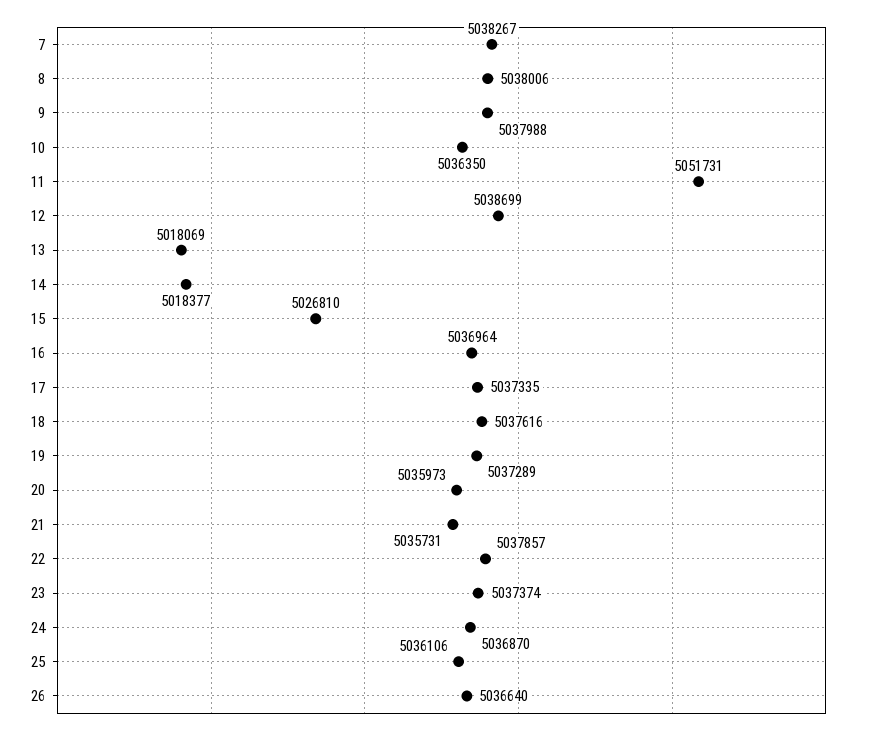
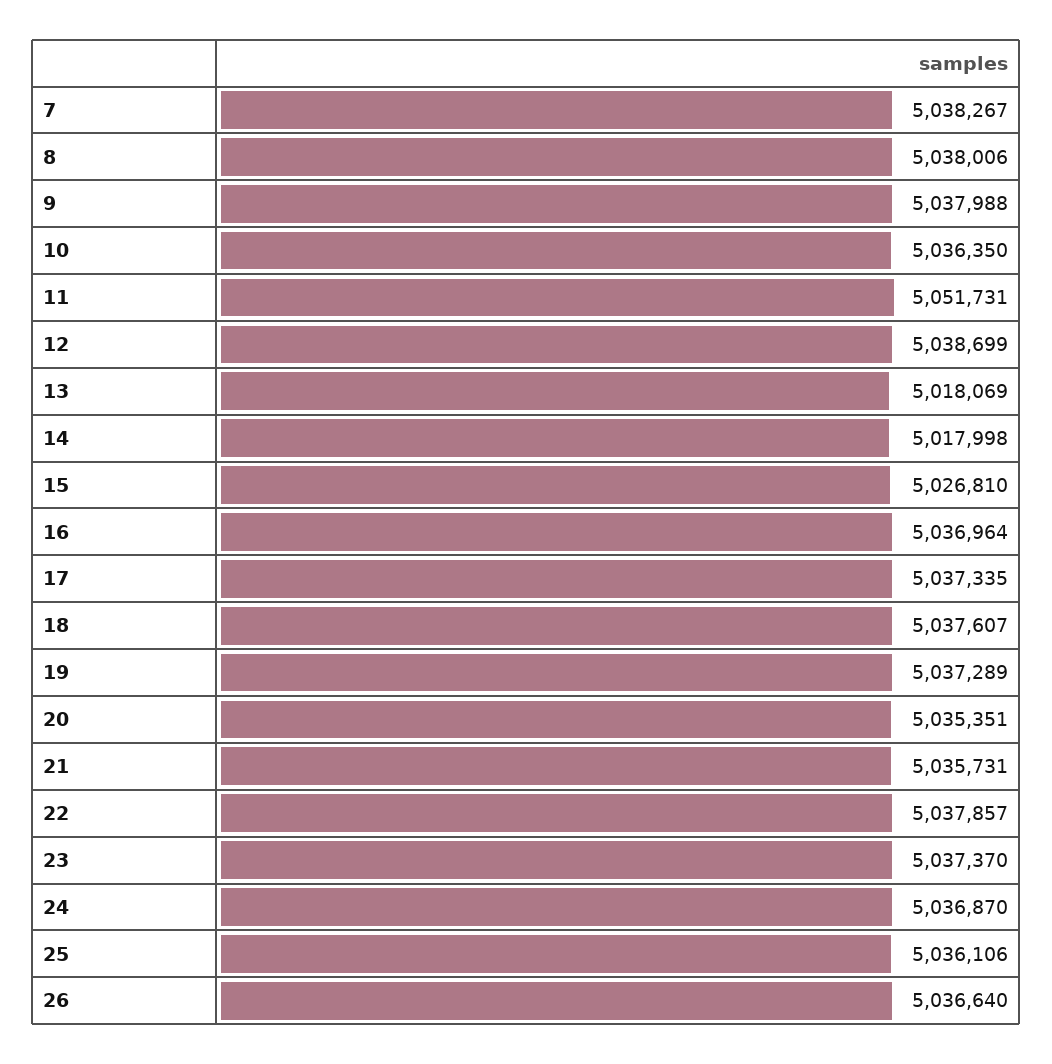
  {
    "7": 5038267,
    "8": 5038006,
    "9": 5037988,
    "10": 5036350,
    "11": 5051731,
    "12": 5038699,
    "13": 5018069,
-   "14": 5018377,
+   "14": 5017998,
    "15": 5026810,
    "16": 5036964,
    "17": 5037335,
-   "18": 5037616,
+   "18": 5037607,
    "19": 5037289,
-   "20": 5035973,
+   "20": 5035351,
    "21": 5035731,
    "22": 5037857,
-   "23": 5037374,
+   "23": 5037370,
    "24": 5036870,
    "25": 5036106,
    "26": 5036640
  }

